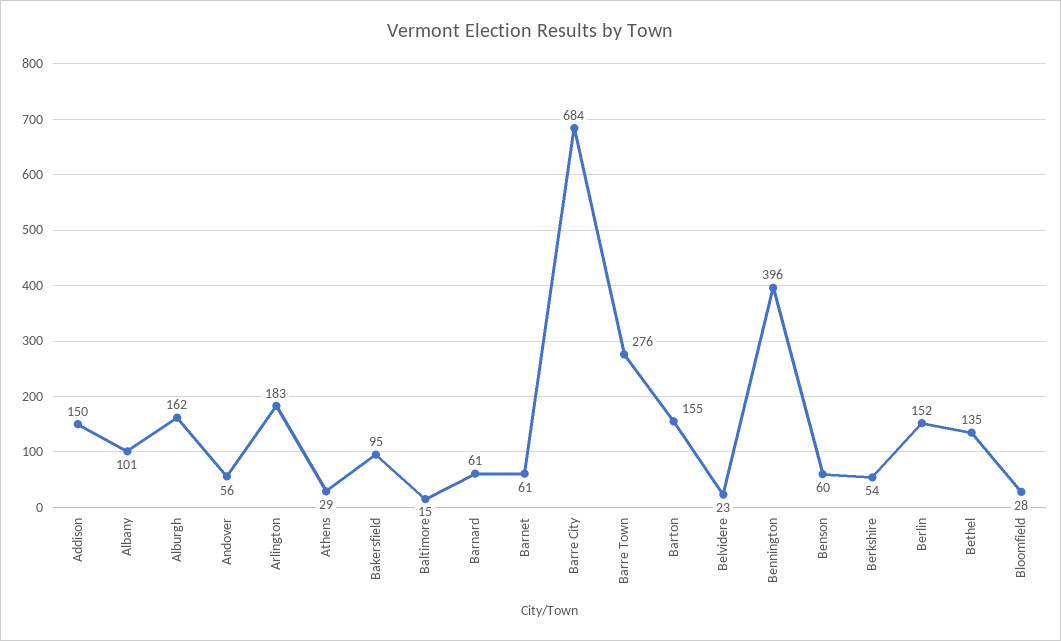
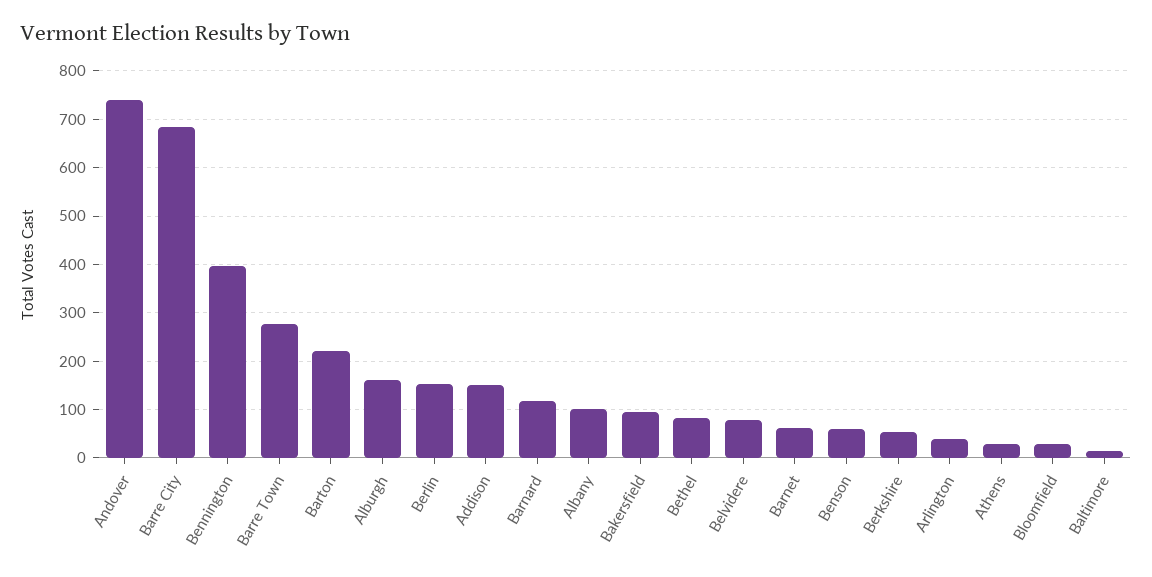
  {
    "Addison": 150,
    "Albany": 101,
    "Alburgh": 162,
-   "Andover": 56,
+   "Andover": 740,
-   "Arlington": 183,
+   "Arlington": 40,
    "Athens": 29,
    "Bakersfield": 95,
    "Baltimore": 15,
-   "Barnard": 61,
+   "Barnard": 120,
    "Barnet": 61,
    "Barre City": 684,
    "Barre Town": 276,
-   "Barton": 155,
+   "Barton": 220,
-   "Belvidere": 23,
+   "Belvidere": 80,
    "Bennington": 396,
    "Benson": 60,
    "Berkshire": 54,
    "Berlin": 152,
-   "Bethel": 135,
+   "Bethel": 80,
    "Bloomfield": 28
  }

